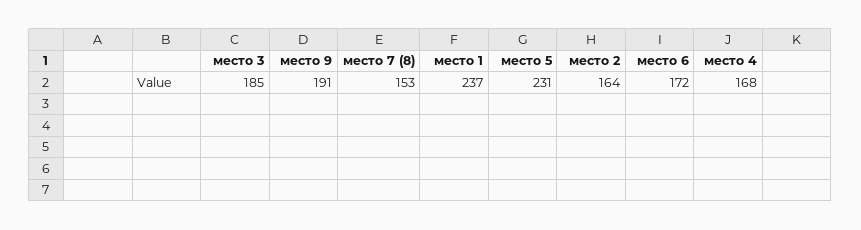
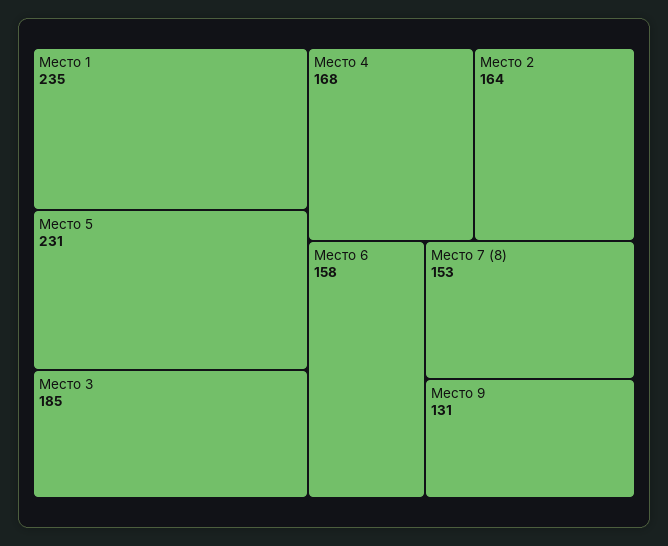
  {
    "место 3": 185,
-   "место 9": 191,
+   "место 9": 131,
    "место 7 (8)": 153,
-   "место 1": 237,
+   "место 1": 235,
    "место 5": 231,
    "место 2": 164,
-   "место 6": 172,
+   "место 6": 158,
    "место 4": 168
  }

